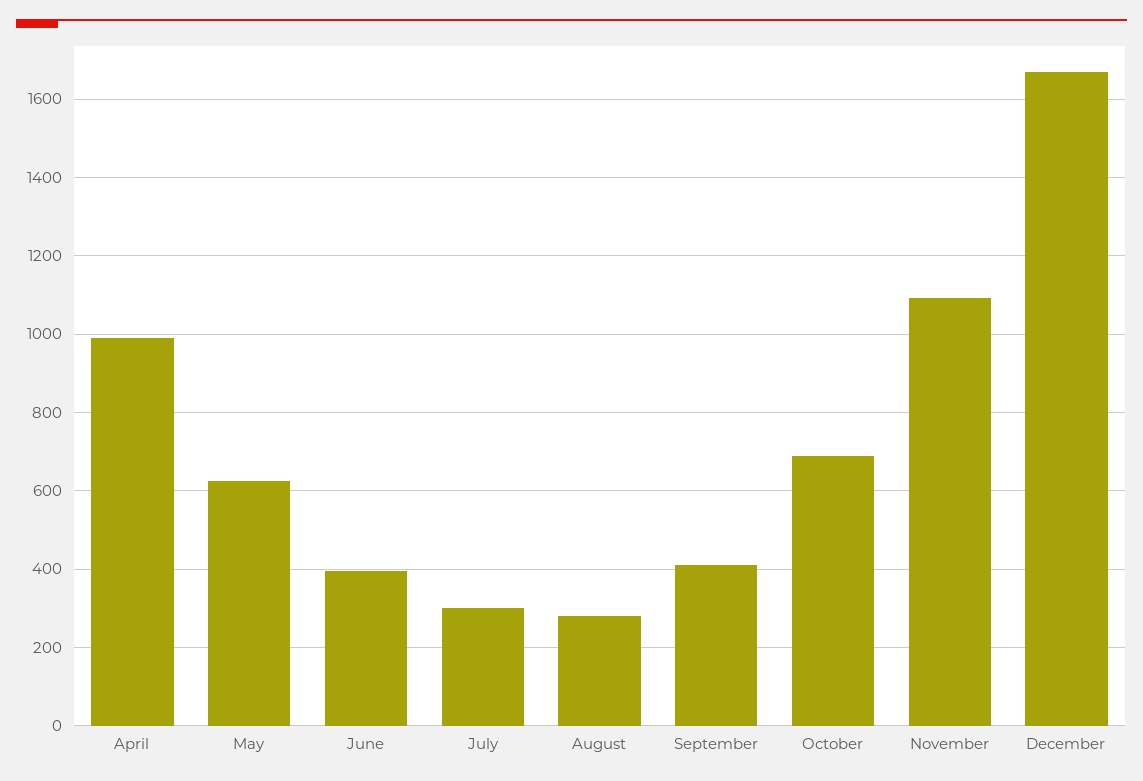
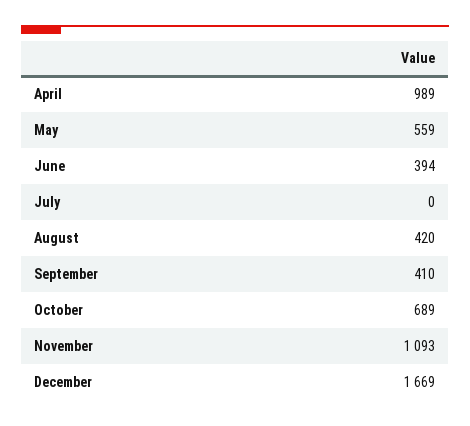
  {
    "April": 989,
-   "May": 620,
+   "May": 559,
    "June": 394,
-   "July": 300,
+   "July": 0,
-   "August": 280,
+   "August": 420,
    "September": 410,
    "October": 689,
    "November": 1093,
    "December": 1669
  }

